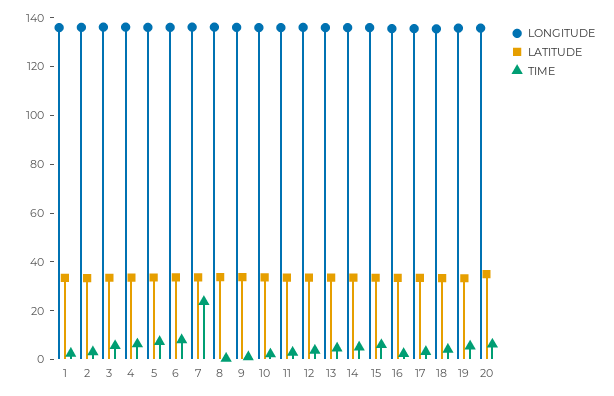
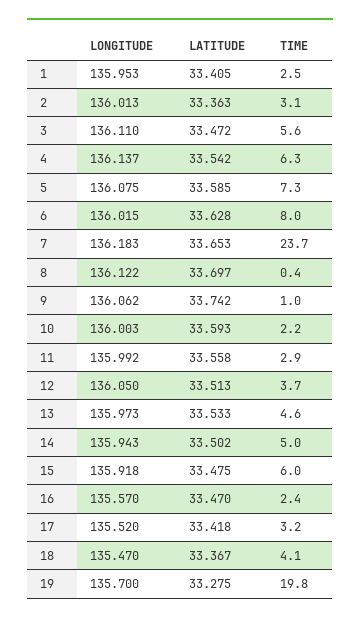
  {
    "LONGITUDE": {
      "1": 135.953,
      "2": 136.013,
      "3": 136.11,
      "4": 136.137,
      "5": 136.075,
      "6": 136.015,
      "7": 136.183,
      "8": 136.122,
      "9": 136.062,
      "10": 136.003,
      "11": 135.992,
      "12": 136.05,
      "13": 135.973,
      "14": 135.943,
      "15": 135.918,
      "16": 135.57,
      "17": 135.52,
      "18": 135.47,
-     "19": 135.7,
+     "19": 135.7
-     "20": 135
    },
    "LATITUDE": {
      "1": 33.405,
      "2": 33.363,
      "3": 33.472,
      "4": 33.542,
      "5": 33.585,
      "6": 33.628,
      "7": 33.653,
      "8": 33.697,
      "9": 33.742,
      "10": 33.593,
      "11": 33.558,
      "12": 33.513,
      "13": 33.533,
      "14": 33.502,
      "15": 33.475,
      "16": 33.47,
      "17": 33.418,
      "18": 33.367,
-     "19": 33.275,
+     "19": 33.275
-     "20": 35
    },
    "TIME": {
      "1": 2.5,
      "2": 3.1,
      "3": 5.6,
      "4": 6.3,
      "5": 7.3,
      "6": 8,
      "7": 23.7,
      "8": 0.4,
      "9": 1,
      "10": 2.2,
      "11": 2.9,
      "12": 3.7,
      "13": 4.6,
      "14": 5,
      "15": 6,
      "16": 2.4,
      "17": 3.2,
      "18": 4.1,
-     "19": 5,
+     "19": 19.8
-     "20": 5
    }
  }

